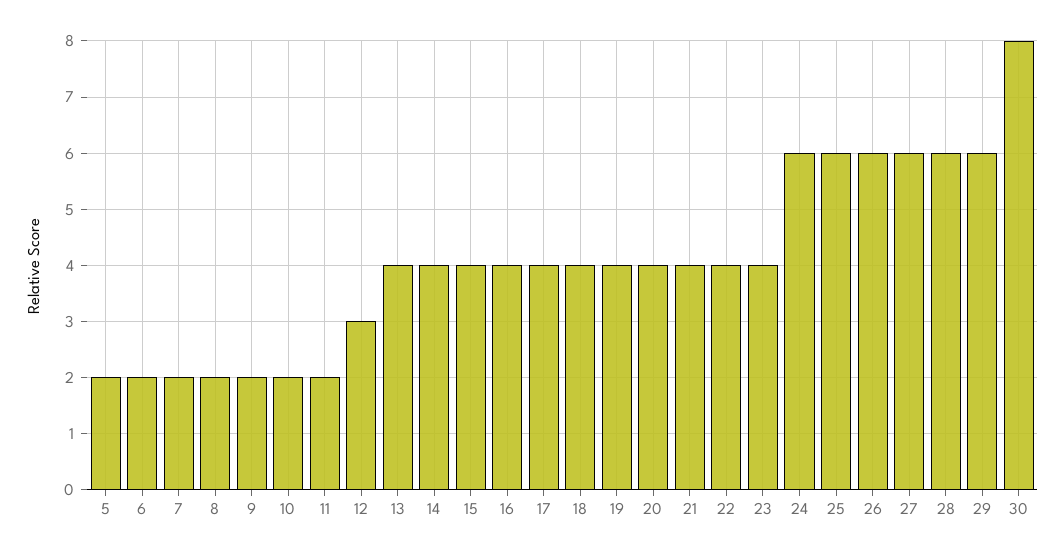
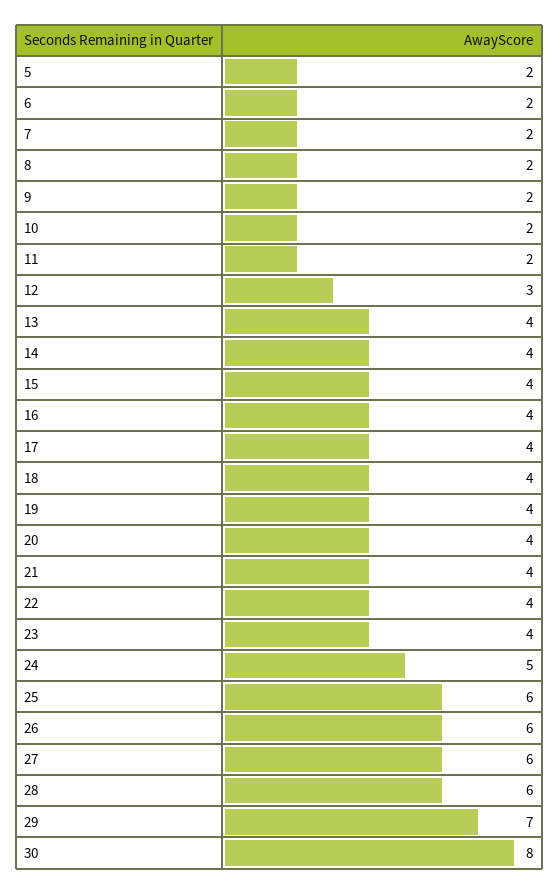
  {
    "5": 2,
    "6": 2,
    "7": 2,
    "8": 2,
    "9": 2,
    "10": 2,
    "11": 2,
    "12": 3,
    "13": 4,
    "14": 4,
    "15": 4,
    "16": 4,
    "17": 4,
    "18": 4,
    "19": 4,
    "20": 4,
    "21": 4,
    "22": 4,
    "23": 4,
-   "24": 6,
+   "24": 5,
    "25": 6,
    "26": 6,
    "27": 6,
    "28": 6,
-   "29": 6,
+   "29": 7,
    "30": 8
  }

